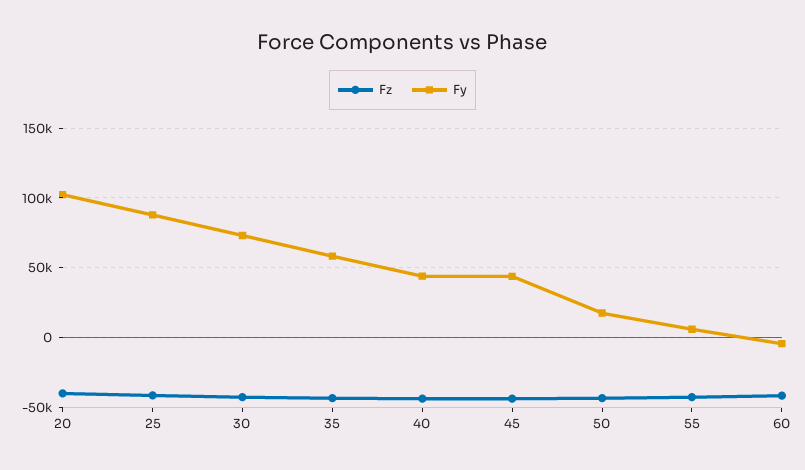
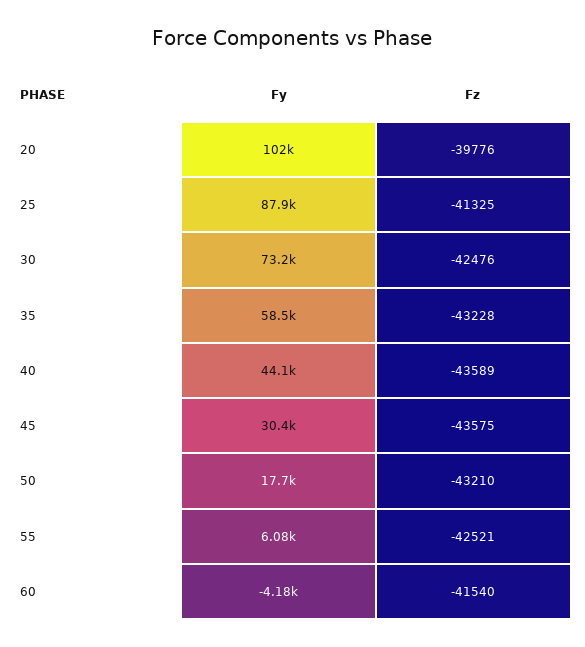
  {
    "Fz": {
      "20": -39776,
      "25": -41325,
      "30": -42476,
      "35": -43228,
      "40": -43589,
      "45": -43575,
      "50": -43210,
      "55": -42521,
      "60": -41540
    },
    "Fy": {
      "20": 102000,
      "25": 87900,
      "30": 73200,
      "35": 58500,
      "40": 44100,
-     "45": 45000,
+     "45": 30400,
      "50": 17700,
      "55": 6080,
      "60": -4180
    }
  }

